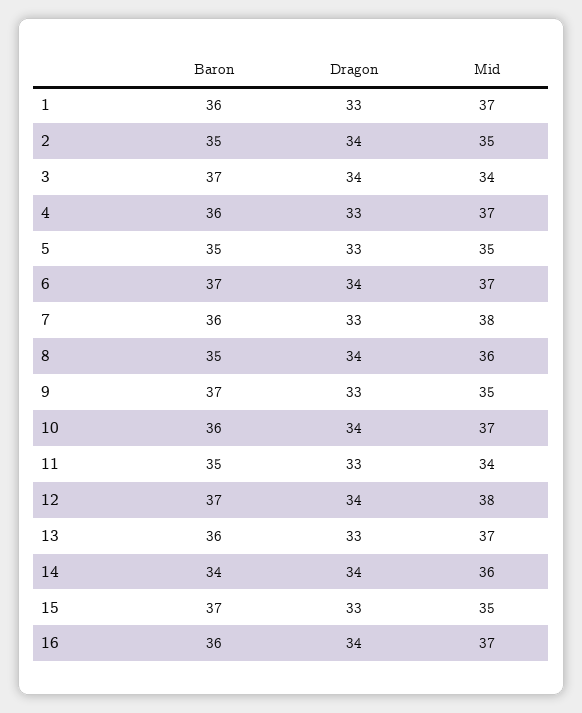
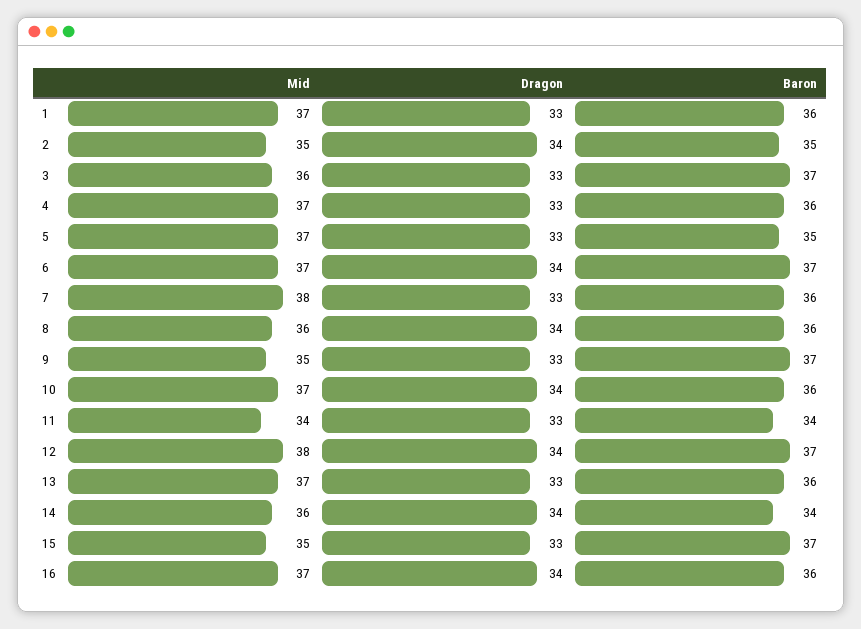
  {
    "Baron": {
      "1": 36,
      "2": 35,
      "3": 37,
      "4": 36,
      "5": 35,
      "6": 37,
      "7": 36,
-     "8": 35,
+     "8": 36,
      "9": 37,
      "10": 36,
-     "11": 35,
+     "11": 34,
      "12": 37,
      "13": 36,
      "14": 34,
      "15": 37,
      "16": 36
    },
    "Dragon": {
      "1": 33,
      "2": 34,
-     "3": 34,
+     "3": 33,
      "4": 33,
      "5": 33,
      "6": 34,
      "7": 33,
      "8": 34,
      "9": 33,
      "10": 34,
      "11": 33,
      "12": 34,
      "13": 33,
      "14": 34,
      "15": 33,
      "16": 34
    },
    "Mid": {
      "1": 37,
      "2": 35,
-     "3": 34,
+     "3": 36,
      "4": 37,
-     "5": 35,
+     "5": 37,
      "6": 37,
      "7": 38,
      "8": 36,
      "9": 35,
      "10": 37,
      "11": 34,
      "12": 38,
      "13": 37,
      "14": 36,
      "15": 35,
      "16": 37
    }
  }

